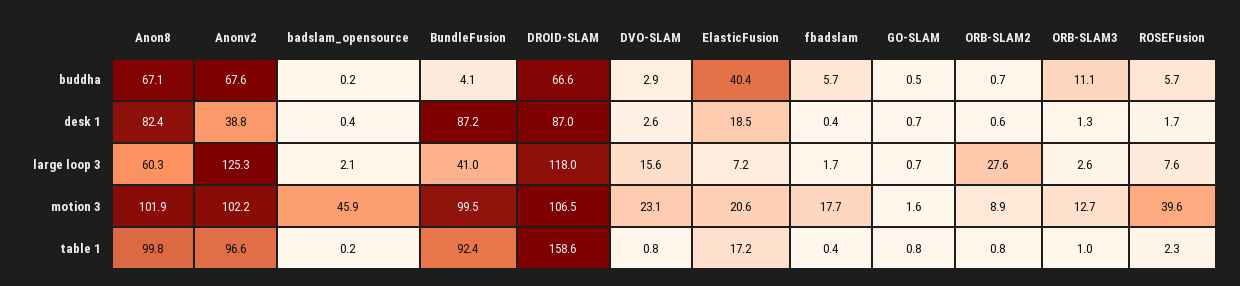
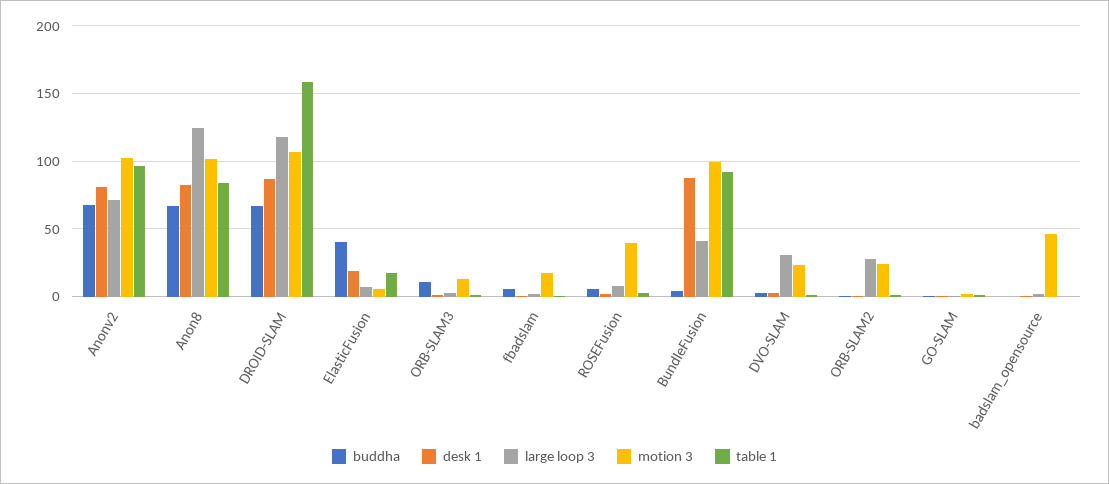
  {
    "buddha": {
      "Anon8": 67.1,
      "Anonv2": 67.6,
      "badslam_opensource": 0.2,
      "BundleFusion": 4.1,
      "DROID-SLAM": 66.6,
      "DVO-SLAM": 2.9,
      "ElasticFusion": 40.4,
      "fbadslam": 5.7,
      "GO-SLAM": 0.5,
      "ORB-SLAM2": 0.7,
      "ORB-SLAM3": 11.1,
      "ROSEFusion": 5.7
    },
    "desk 1": {
      "Anon8": 82.4,
-     "Anonv2": 38.8,
+     "Anonv2": 80,
      "badslam_opensource": 0.4,
      "BundleFusion": 87.2,
      "DROID-SLAM": 87,
      "DVO-SLAM": 2.6,
      "ElasticFusion": 18.5,
      "fbadslam": 0.4,
      "GO-SLAM": 0.7,
      "ORB-SLAM2": 0.6,
      "ORB-SLAM3": 1.3,
      "ROSEFusion": 1.7
    },
    "large loop 3": {
-     "Anon8": 60.3,
+     "Anon8": 125,
-     "Anonv2": 125.3,
+     "Anonv2": 70,
      "badslam_opensource": 2.1,
      "BundleFusion": 41,
      "DROID-SLAM": 118,
-     "DVO-SLAM": 15.6,
+     "DVO-SLAM": 30,
      "ElasticFusion": 7.2,
      "fbadslam": 1.7,
      "GO-SLAM": 0.7,
      "ORB-SLAM2": 27.6,
      "ORB-SLAM3": 2.6,
      "ROSEFusion": 7.6
    },
    "motion 3": {
      "Anon8": 101.9,
      "Anonv2": 102.2,
      "badslam_opensource": 45.9,
      "BundleFusion": 99.5,
      "DROID-SLAM": 106.5,
      "DVO-SLAM": 23.1,
-     "ElasticFusion": 20.6,
+     "ElasticFusion": 5,
      "fbadslam": 17.7,
      "GO-SLAM": 1.6,
-     "ORB-SLAM2": 8.9,
+     "ORB-SLAM2": 25,
      "ORB-SLAM3": 12.7,
      "ROSEFusion": 39.6
    },
    "table 1": {
-     "Anon8": 99.8,
+     "Anon8": 85,
      "Anonv2": 96.6,
      "badslam_opensource": 0.2,
      "BundleFusion": 92.4,
      "DROID-SLAM": 158.6,
      "DVO-SLAM": 0.8,
      "ElasticFusion": 17.2,
      "fbadslam": 0.4,
      "GO-SLAM": 0.8,
      "ORB-SLAM2": 0.8,
      "ORB-SLAM3": 1,
      "ROSEFusion": 2.3
    }
  }

